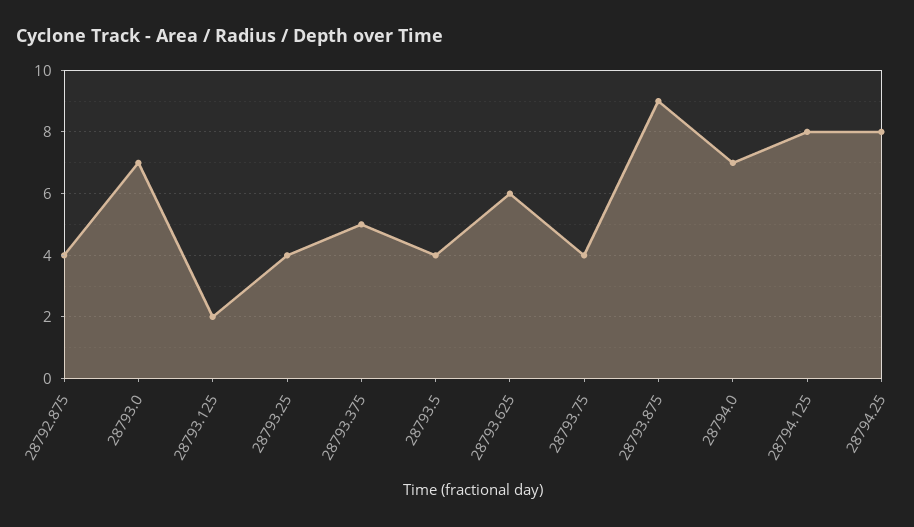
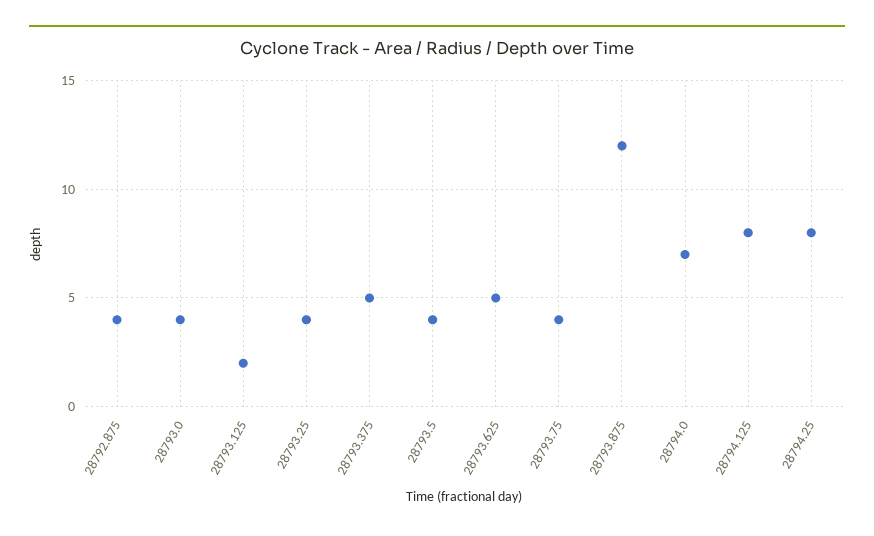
  {
    "28792.875": 4,
-   "28793.0": 7,
+   "28793.0": 4,
    "28793.125": 2,
    "28793.25": 4,
    "28793.375": 5,
    "28793.5": 4,
-   "28793.625": 6,
+   "28793.625": 5,
    "28793.75": 4,
-   "28793.875": 9,
+   "28793.875": 12,
    "28794.0": 7,
    "28794.125": 8,
    "28794.25": 8
  }

